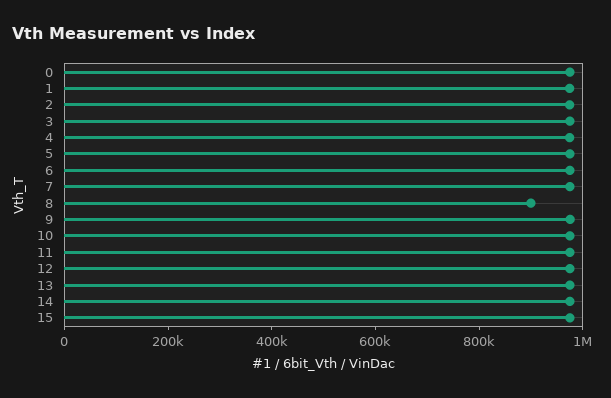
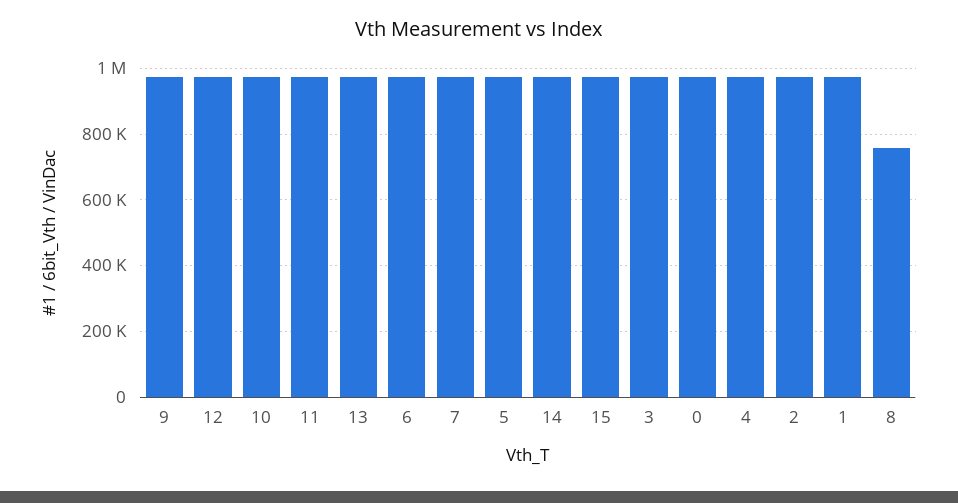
  {
    "0": 980000,
    "1": 980000,
    "2": 980000,
    "3": 980000,
    "4": 980000,
    "5": 980000,
    "6": 980000,
    "7": 980000,
-   "8": 900000,
+   "8": 760000,
    "9": 980000,
    "10": 980000,
    "11": 980000,
    "12": 980000,
    "13": 980000,
    "14": 980000,
    "15": 980000
  }

